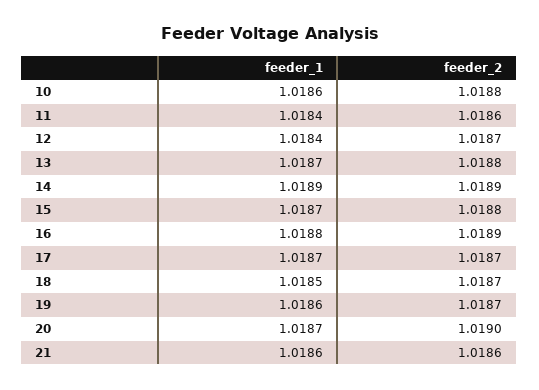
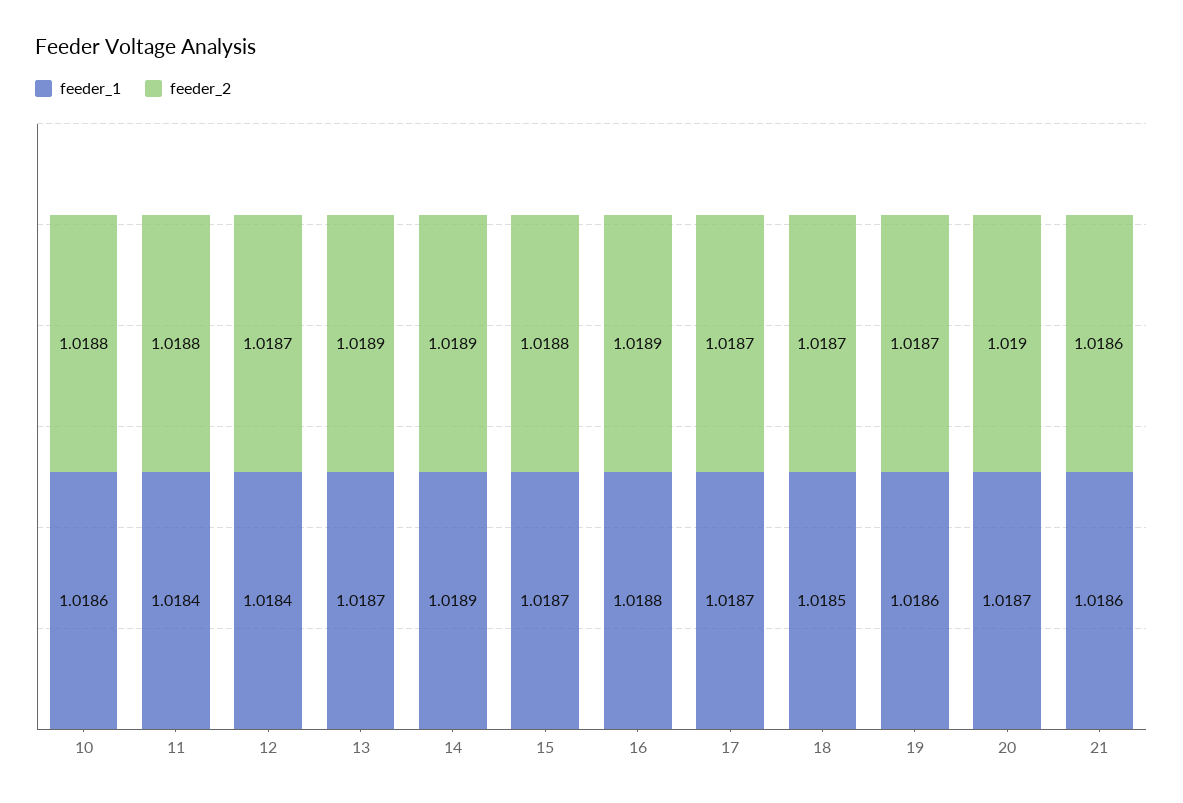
  {
    "feeder_1": {
      "10": 1.0186,
      "11": 1.0184,
      "12": 1.0184,
      "13": 1.0187,
      "14": 1.0189,
      "15": 1.0187,
      "16": 1.0188,
      "17": 1.0187,
      "18": 1.0185,
      "19": 1.0186,
      "20": 1.0187,
      "21": 1.0186
    },
    "feeder_2": {
      "10": 1.0188,
-     "11": 1.0186,
+     "11": 1.0188,
      "12": 1.0187,
-     "13": 1.0188,
+     "13": 1.0189,
      "14": 1.0189,
      "15": 1.0188,
      "16": 1.0189,
      "17": 1.0187,
      "18": 1.0187,
      "19": 1.0187,
      "20": 1.019,
      "21": 1.0186
    }
  }

